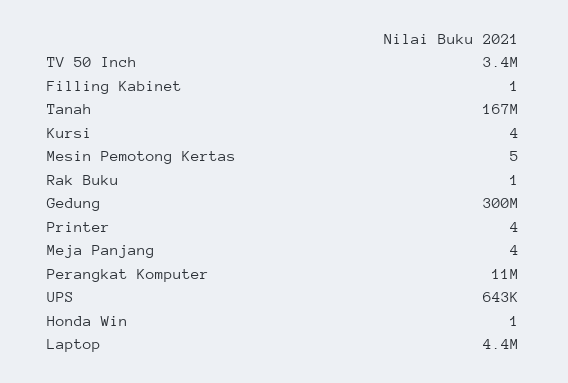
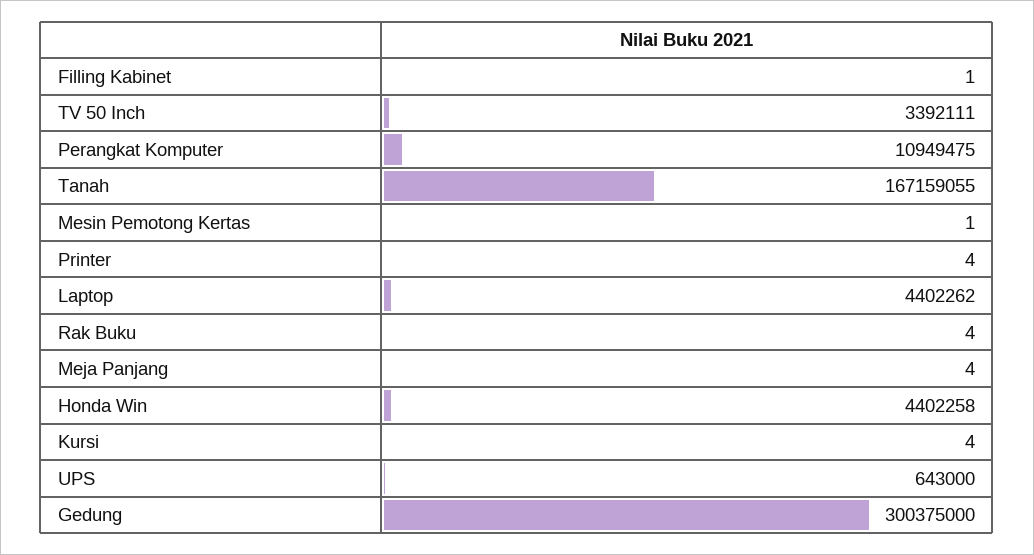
  {
    "TV 50 Inch": 3392111,
    "Filling Kabinet": 1,
    "Tanah": 167159055,
    "Kursi": 4,
-   "Mesin Pemotong Kertas": 5,
+   "Mesin Pemotong Kertas": 1,
-   "Rak Buku": 1,
+   "Rak Buku": 4,
    "Gedung": 300375000,
    "Printer": 4,
    "Meja Panjang": 4,
    "Perangkat Komputer": 10949475,
    "UPS": 643000,
-   "Honda Win": 1,
+   "Honda Win": 4402258,
    "Laptop": 4402262
  }

